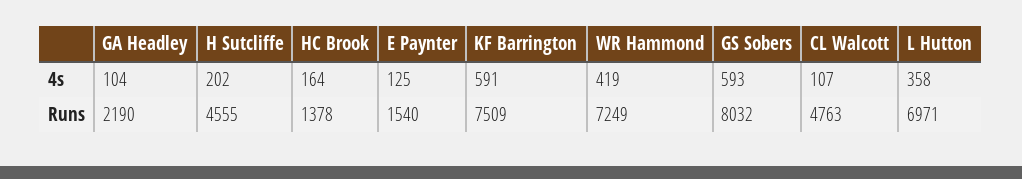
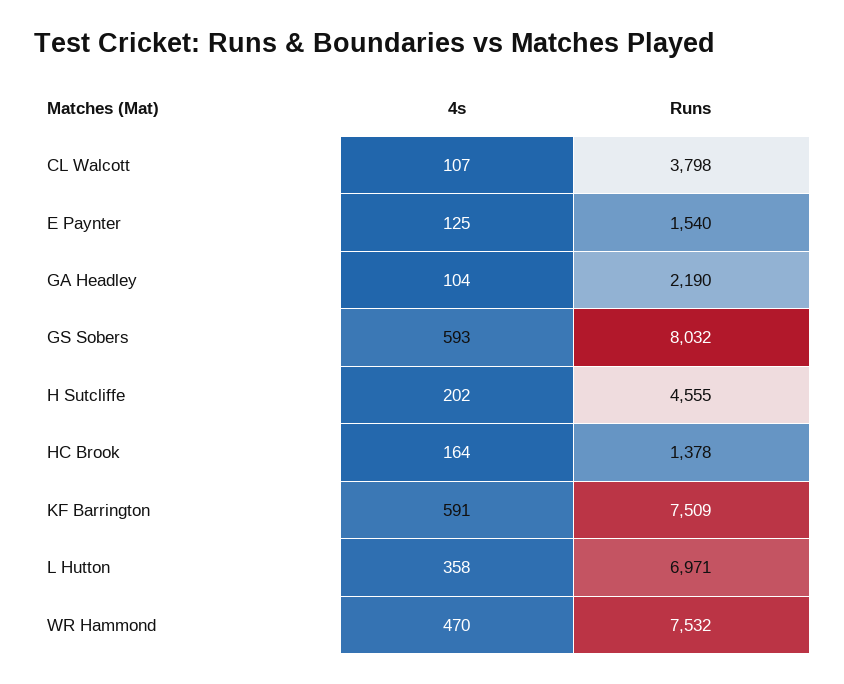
  {
    "GA Headley": {
      "4s": 104,
      "Runs": 2190
    },
    "H Sutcliffe": {
      "4s": 202,
      "Runs": 4555
    },
    "HC Brook": {
      "4s": 164,
      "Runs": 1378
    },
    "E Paynter": {
      "4s": 125,
      "Runs": 1540
    },
    "KF Barrington": {
      "4s": 591,
      "Runs": 7509
    },
    "WR Hammond": {
-     "4s": 419,
+     "4s": 470,
-     "Runs": 7249
+     "Runs": 7532
    },
    "GS Sobers": {
      "4s": 593,
      "Runs": 8032
    },
    "CL Walcott": {
      "4s": 107,
-     "Runs": 4763
+     "Runs": 3798
    },
    "L Hutton": {
      "4s": 358,
      "Runs": 6971
    }
  }

